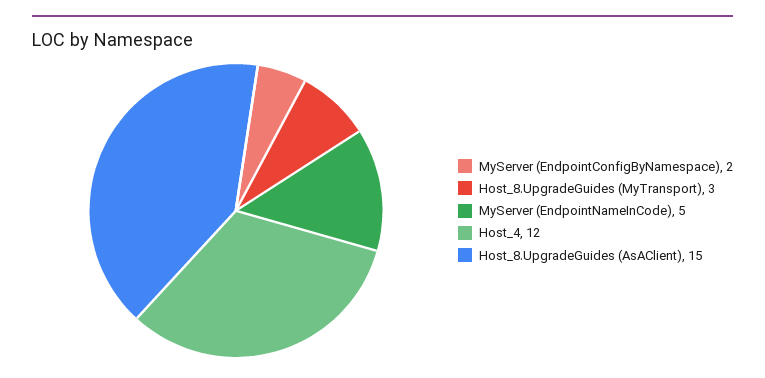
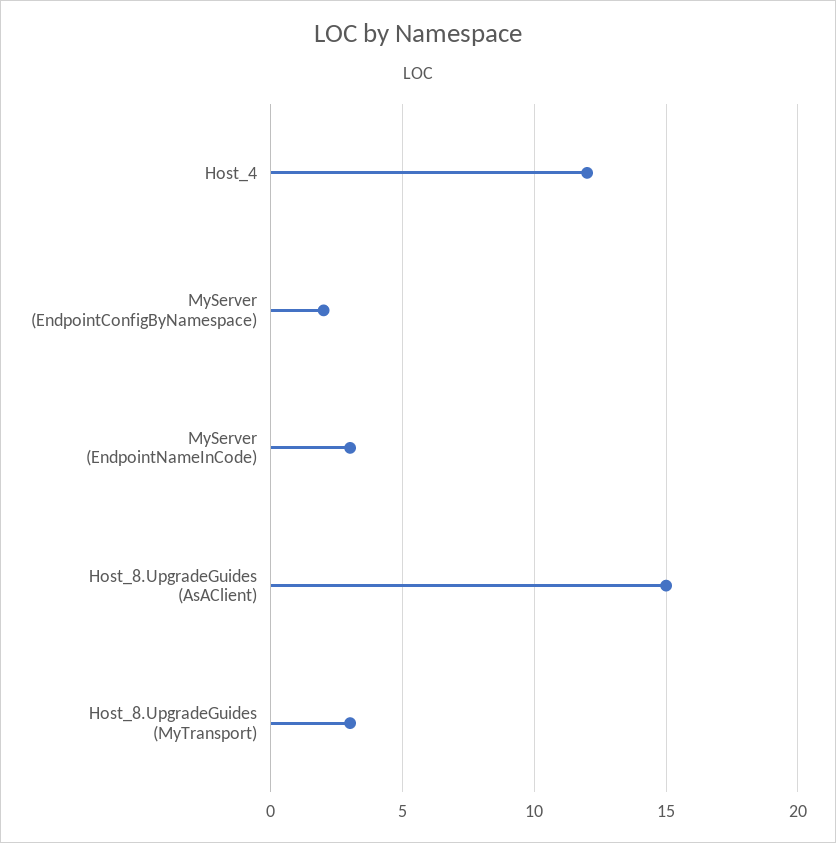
  {
    "MyServer (EndpointConfigByNamespace)": 2,
    "Host_8.UpgradeGuides (MyTransport)": 3,
-   "MyServer (EndpointNameInCode)": 5,
+   "MyServer (EndpointNameInCode)": 3,
    "Host_4": 12,
    "Host_8.UpgradeGuides (AsAClient)": 15
  }

